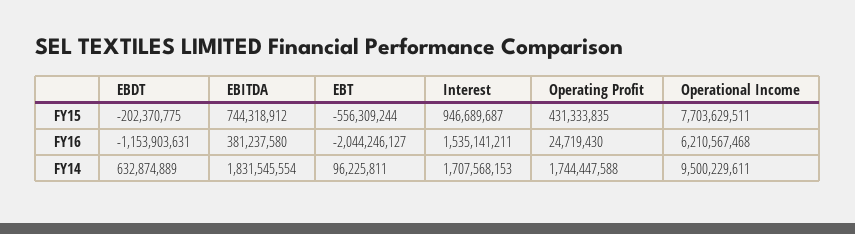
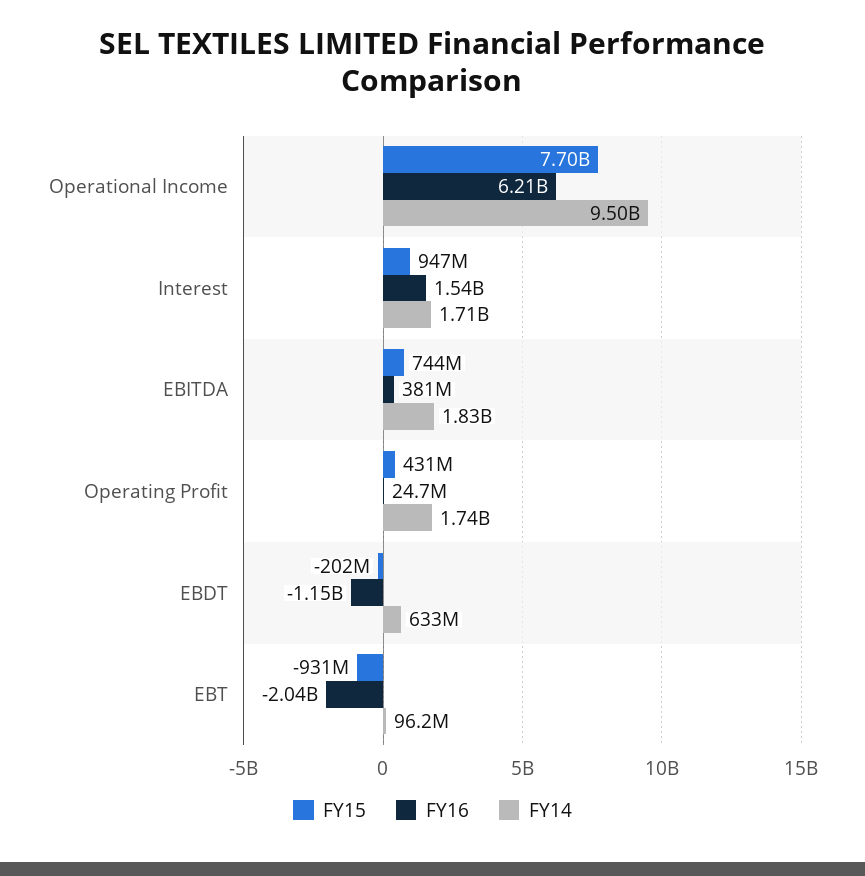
  {
    "FY15": {
      "EBDT": -202370775,
      "EBITDA": 744318912,
-     "EBT": -556309244,
+     "EBT": -931000000,
      "Interest": 946689687,
      "Operating Profit": 431333835,
      "Operational Income": 7703629511
    },
    "FY16": {
      "EBDT": -1153903631,
      "EBITDA": 381237580,
      "EBT": -2044246127,
      "Interest": 1535141211,
      "Operating Profit": 24719430,
      "Operational Income": 6210567468
    },
    "FY14": {
      "EBDT": 632874889,
      "EBITDA": 1831545554,
      "EBT": 96225811,
      "Interest": 1707568153,
      "Operating Profit": 1744447588,
      "Operational Income": 9500229611
    }
  }

